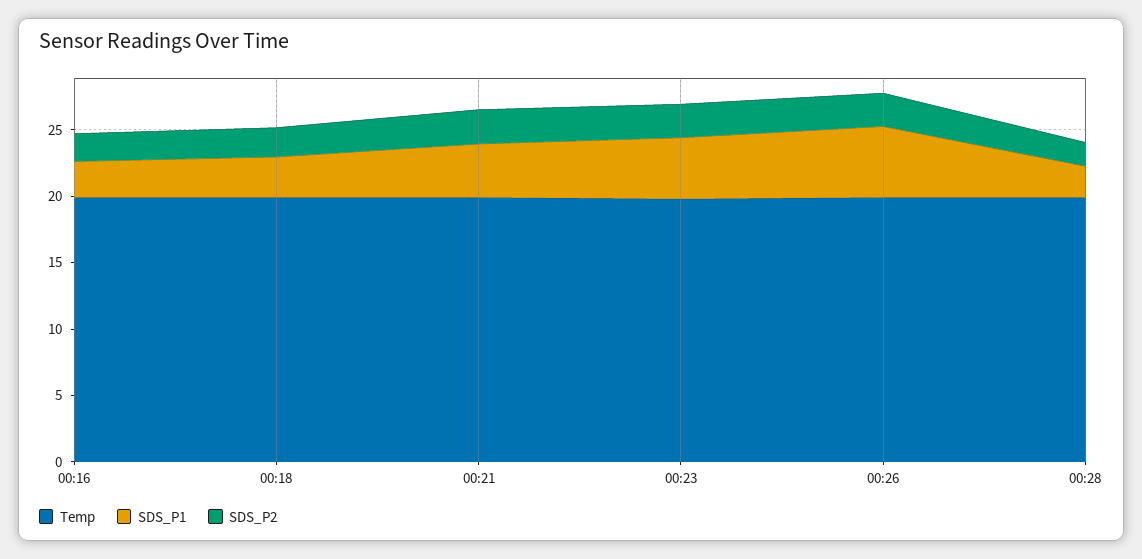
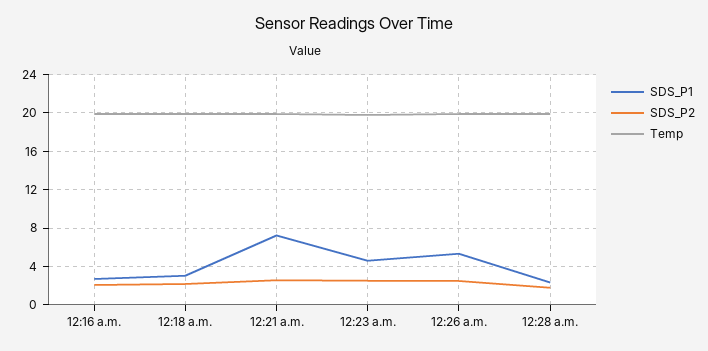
  {
    "Temp": {
      "00:16": 20,
      "00:18": 20,
      "00:21": 20,
      "00:23": 20,
      "00:26": 20,
      "00:28": 20
    },
    "SDS_P1": {
      "00:16": 3,
      "00:18": 3,
-     "00:21": 4,
+     "00:21": 7,
      "00:23": 5,
      "00:26": 5,
      "00:28": 2
    },
    "SDS_P2": {
      "00:16": 2,
      "00:18": 2,
      "00:21": 3,
      "00:23": 3,
      "00:26": 3,
      "00:28": 2
    }
  }

